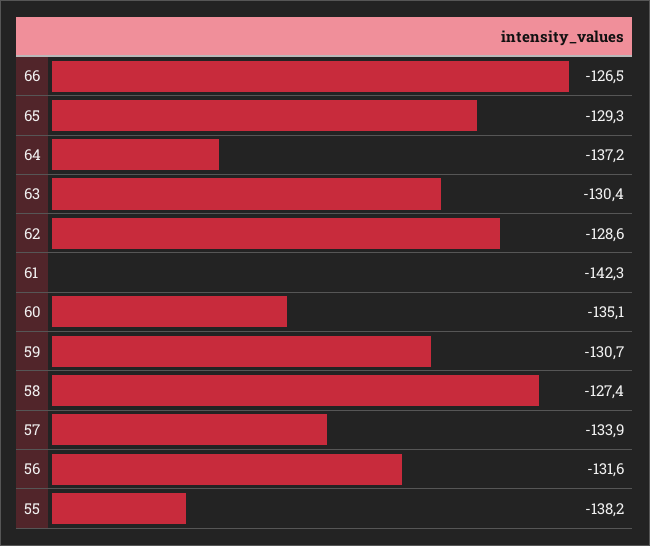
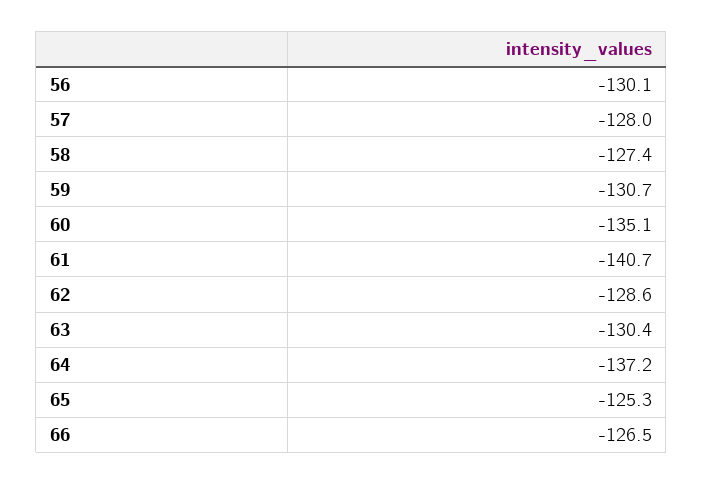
  {
    "66": -126.5,
-   "65": -129.3,
+   "65": -125.3,
    "64": -137.2,
    "63": -130.4,
    "62": -128.6,
-   "61": -142.3,
+   "61": -140.7,
    "60": -135.1,
    "59": -130.7,
    "58": -127.4,
-   "57": -133.9,
+   "57": -128,
-   "56": -131.6,
+   "56": -130.1
-   "55": -138.2
  }

